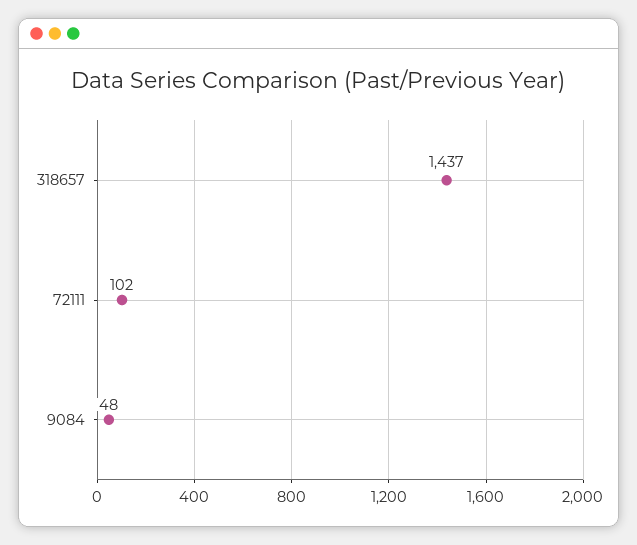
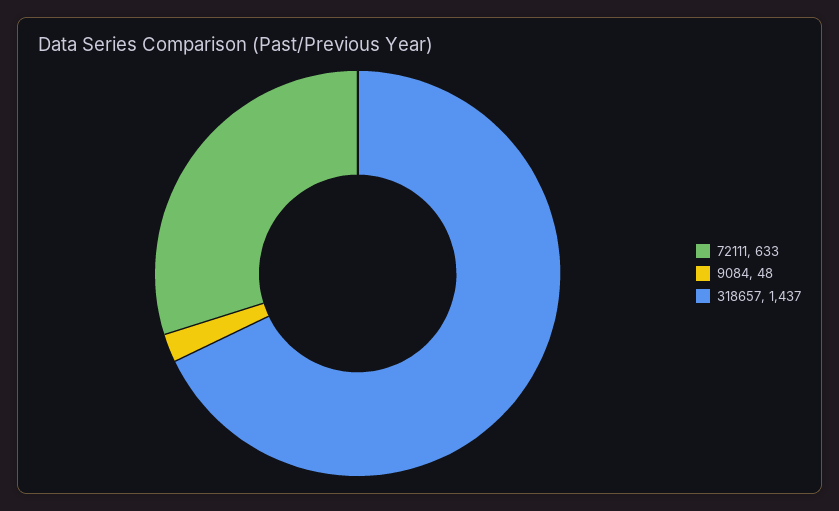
  {
    "318657": 1437,
-   "72111": 102,
+   "72111": 633,
    "9084": 48
  }

